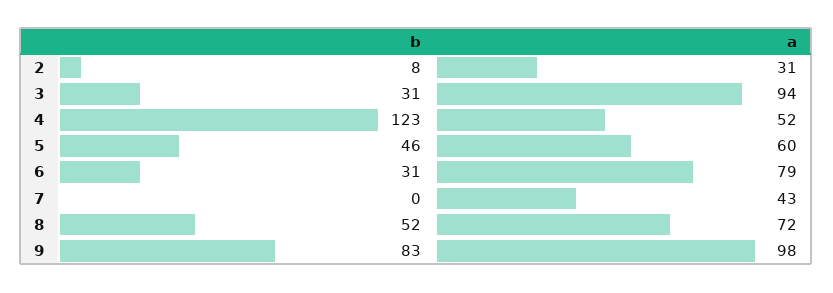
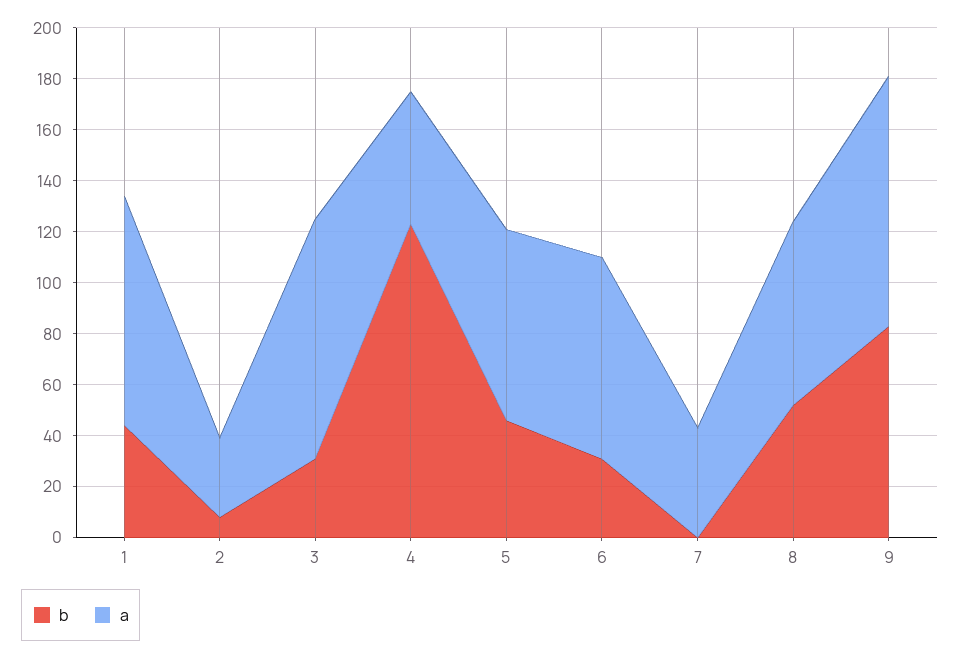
  {
    "b": {
      "2": 8,
      "3": 31,
      "4": 123,
      "5": 46,
      "6": 31,
      "7": 0,
      "8": 52,
-     "9": 83
+     "9": 83,
+     "1": 45
    },
    "a": {
      "2": 31,
      "3": 94,
      "4": 52,
-     "5": 60,
+     "5": 75,
      "6": 79,
      "7": 43,
      "8": 72,
-     "9": 98
+     "9": 98,
+     "1": 90
    }
  }

